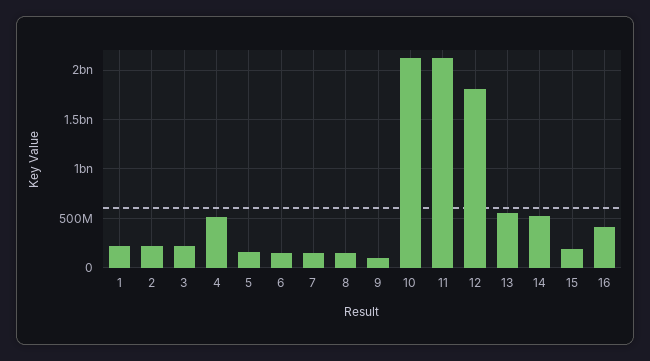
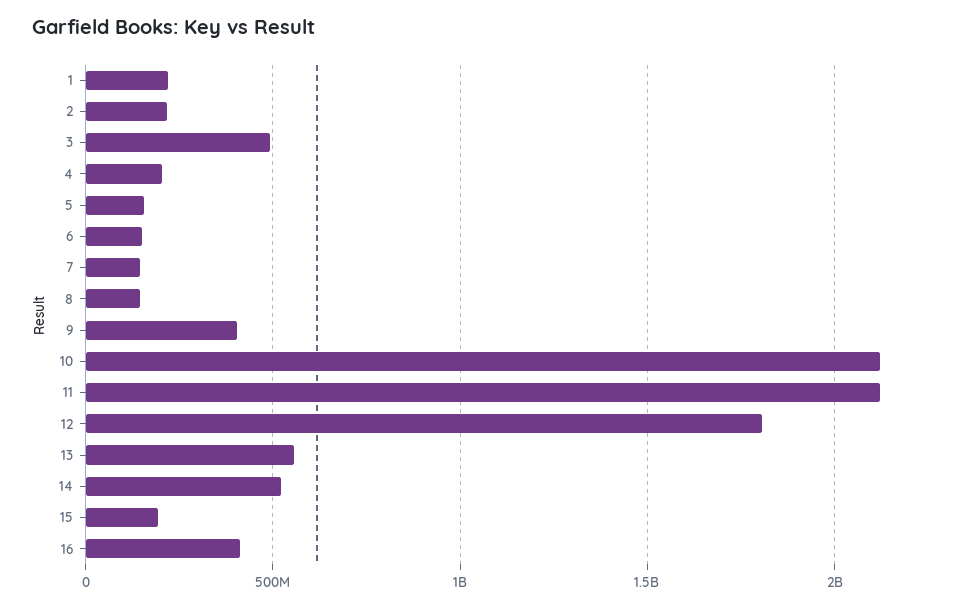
  {
    "1": 200000000,
    "2": 200000000,
-   "3": 200000000,
+   "3": 500000000,
-   "4": 500000000,
+   "4": 200000000,
    "5": 150000000,
    "6": 150000000,
    "7": 150000000,
    "8": 150000000,
-   "9": 100000000,
+   "9": 400000000,
    "10": 2100000000,
    "11": 2100000000,
    "12": 1800000000,
    "13": 550000000,
    "14": 500000000,
    "15": 200000000,
    "16": 400000000
  }

